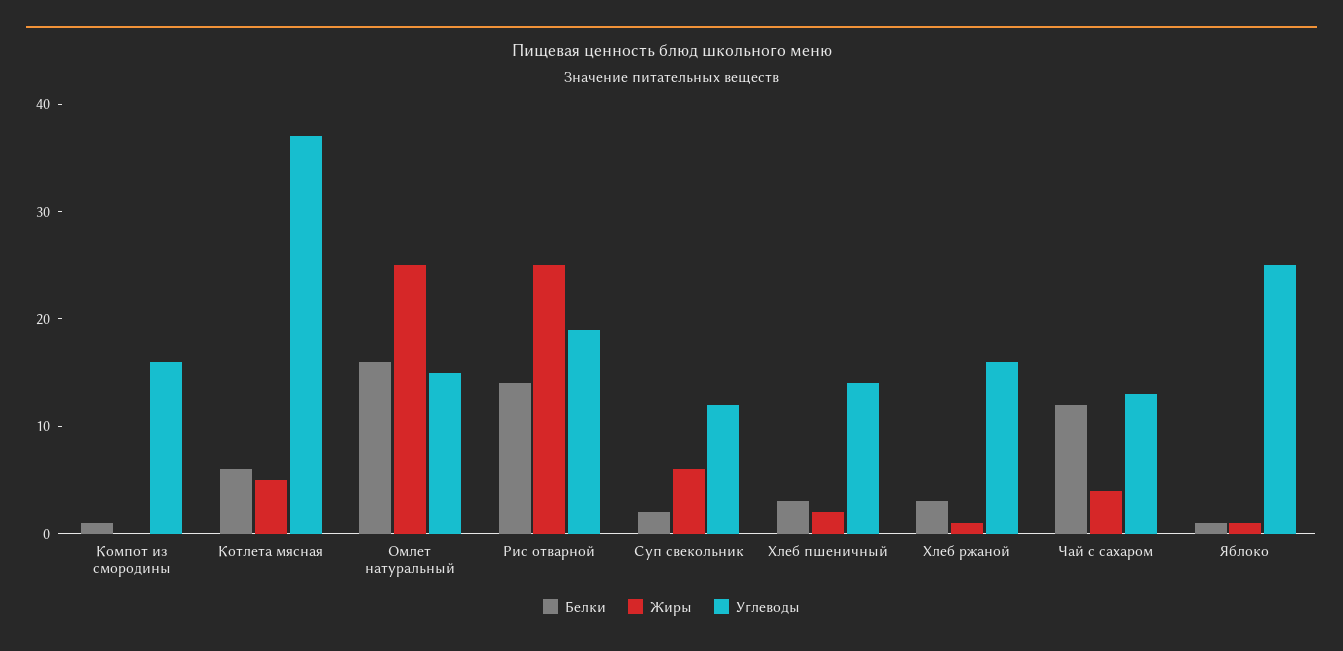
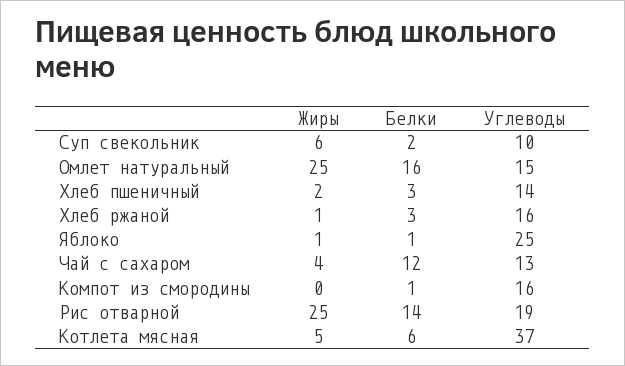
  {
    "Белки": {
      "Компот из смородины": 1,
      "Котлета мясная": 6,
      "Омлет натуральный": 16,
      "Рис отварной": 14,
      "Суп свекольник": 2,
      "Хлеб пшеничный": 3,
      "Хлеб ржаной": 3,
      "Чай с сахаром": 12,
      "Яблоко": 1
    },
    "Жиры": {
      "Компот из смородины": 0,
      "Котлета мясная": 5,
      "Омлет натуральный": 25,
      "Рис отварной": 25,
      "Суп свекольник": 6,
      "Хлеб пшеничный": 2,
      "Хлеб ржаной": 1,
      "Чай с сахаром": 4,
      "Яблоко": 1
    },
    "Углеводы": {
      "Компот из смородины": 16,
      "Котлета мясная": 37,
      "Омлет натуральный": 15,
      "Рис отварной": 19,
-     "Суп свекольник": 12,
+     "Суп свекольник": 10,
      "Хлеб пшеничный": 14,
      "Хлеб ржаной": 16,
      "Чай с сахаром": 13,
      "Яблоко": 25
    }
  }

